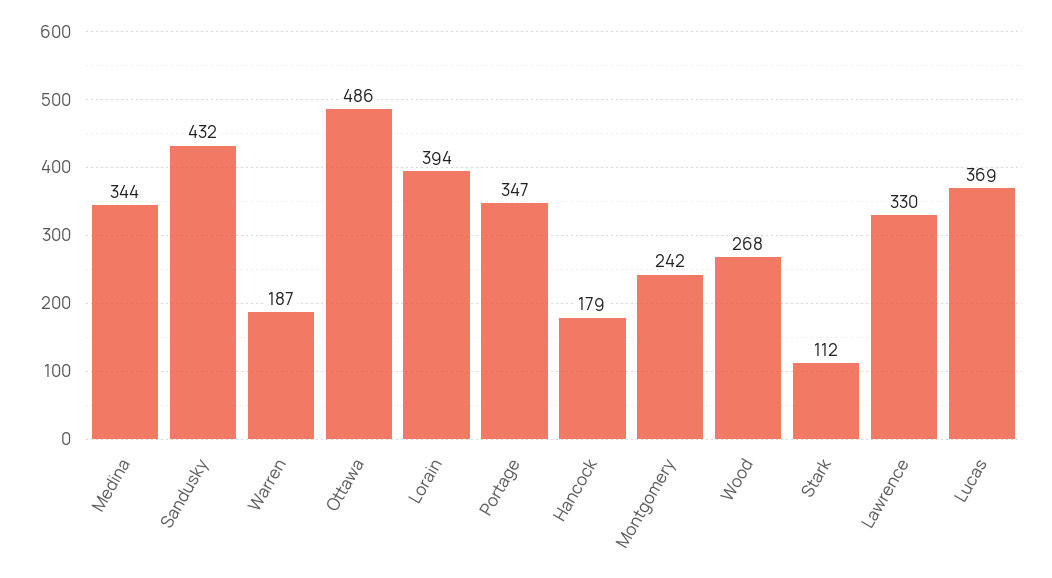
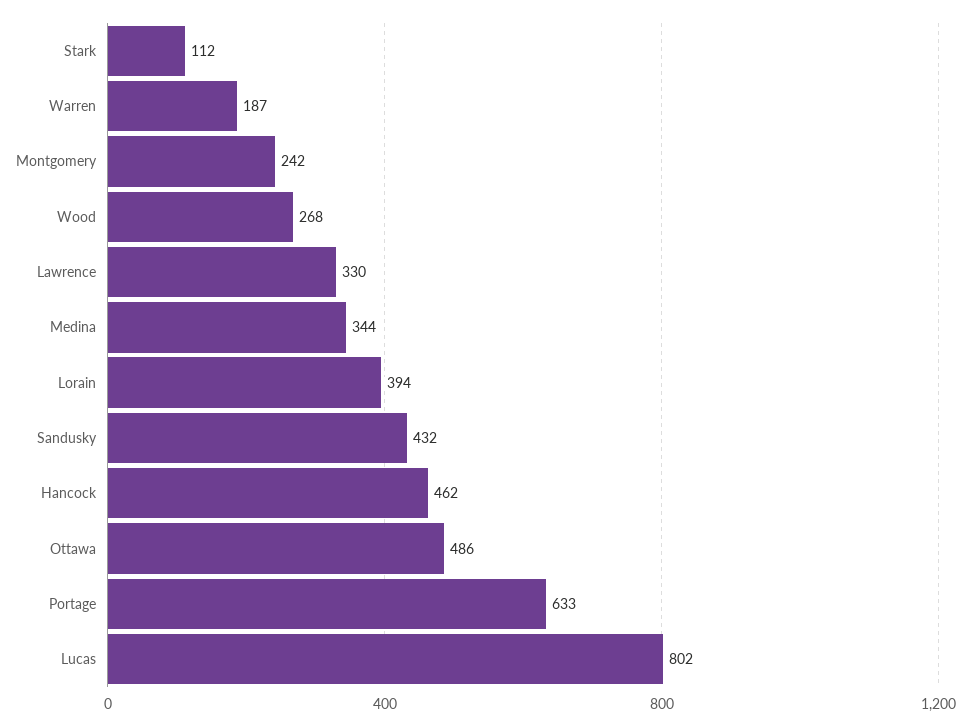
  {
    "Medina": 344,
    "Sandusky": 432,
    "Warren": 187,
    "Ottawa": 486,
    "Lorain": 394,
-   "Portage": 347,
+   "Portage": 633,
-   "Hancock": 179,
+   "Hancock": 462,
    "Montgomery": 242,
    "Wood": 268,
    "Stark": 112,
    "Lawrence": 330,
-   "Lucas": 369
+   "Lucas": 802
  }

